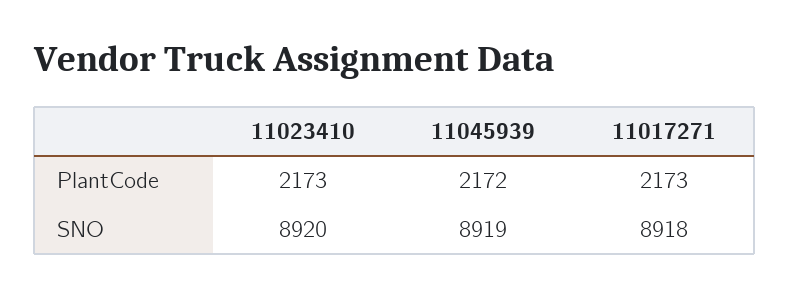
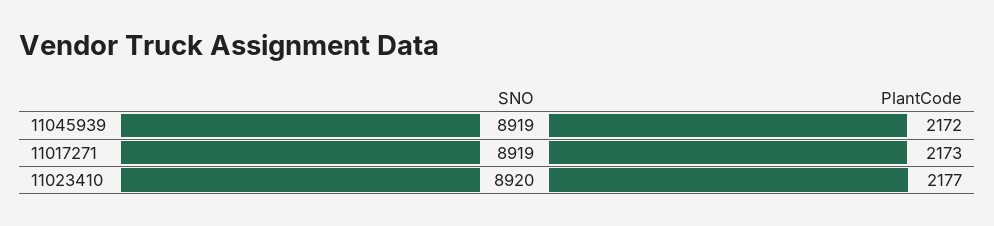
  {
    "11023410": {
-     "PlantCode": 2173,
+     "PlantCode": 2177,
      "SNO": 8920
    },
    "11045939": {
      "PlantCode": 2172,
      "SNO": 8919
    },
    "11017271": {
      "PlantCode": 2173,
-     "SNO": 8918
+     "SNO": 8919
    }
  }

